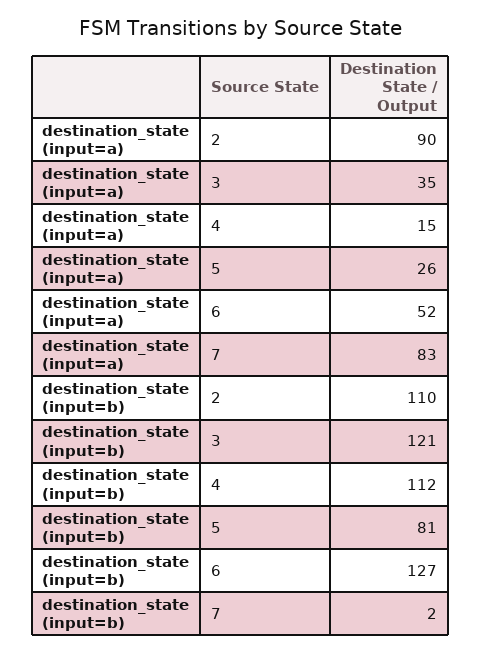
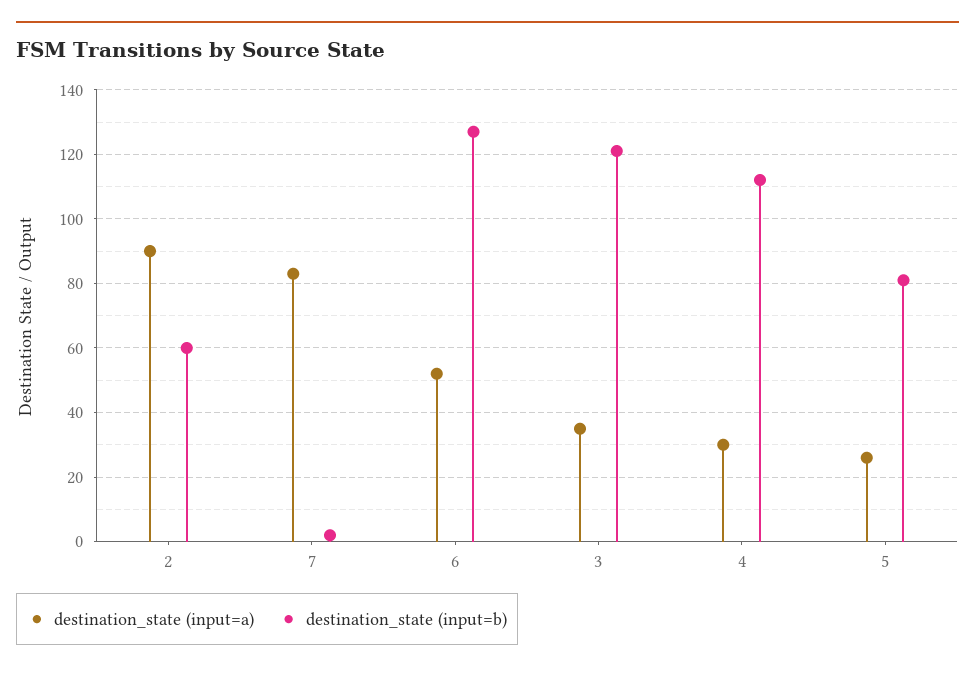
  {
    "destination_state (input=a)": {
      "2": 90,
      "3": 35,
-     "4": 15,
+     "4": 30,
      "5": 26,
      "6": 52,
      "7": 83
    },
    "destination_state (input=b)": {
-     "2": 110,
+     "2": 60,
      "3": 121,
      "4": 112,
      "5": 81,
      "6": 127,
      "7": 2
    }
  }

